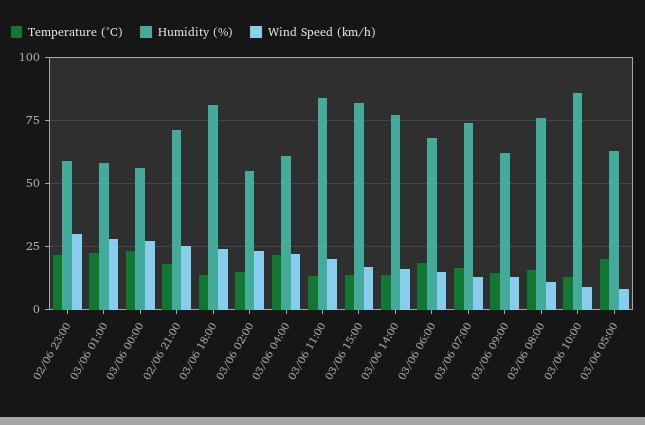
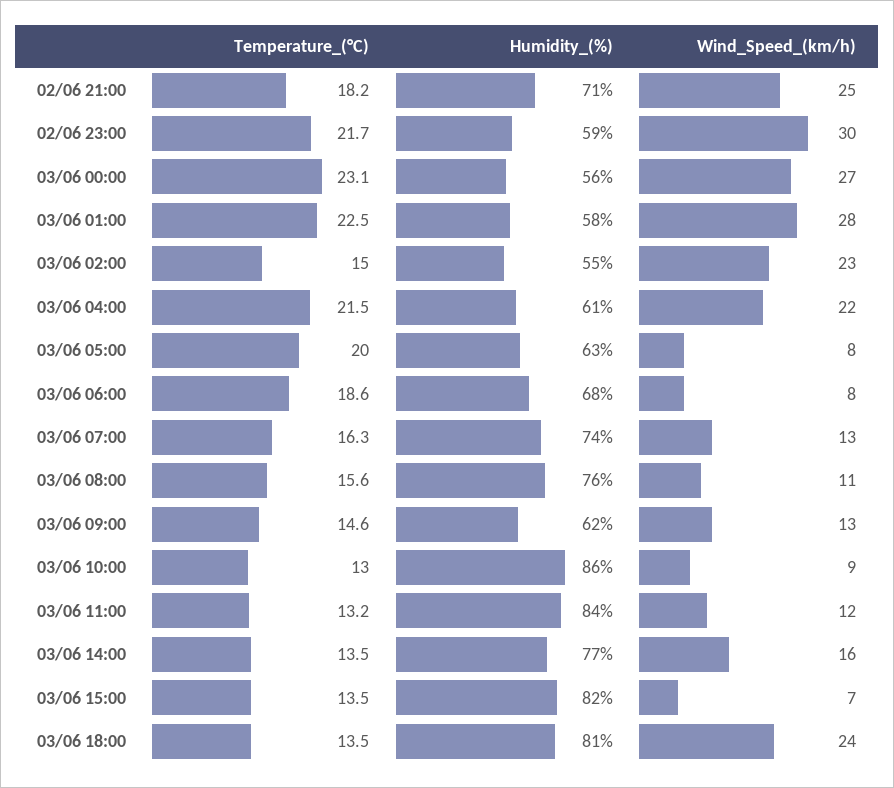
  {
    "Temperature (°C)": {
      "02/06 23:00": 21.7,
      "03/06 01:00": 22.5,
      "03/06 00:00": 23.1,
      "02/06 21:00": 18.2,
      "03/06 18:00": 13.5,
      "03/06 02:00": 15,
      "03/06 04:00": 21.5,
      "03/06 11:00": 13.2,
      "03/06 15:00": 13.5,
      "03/06 14:00": 13.5,
      "03/06 06:00": 18.6,
      "03/06 07:00": 16.3,
      "03/06 09:00": 14.6,
      "03/06 08:00": 15.6,
      "03/06 10:00": 13,
      "03/06 05:00": 20
    },
    "Humidity (%)": {
      "02/06 23:00": 59,
      "03/06 01:00": 58,
      "03/06 00:00": 56,
      "02/06 21:00": 71,
      "03/06 18:00": 81,
      "03/06 02:00": 55,
      "03/06 04:00": 61,
      "03/06 11:00": 84,
      "03/06 15:00": 82,
      "03/06 14:00": 77,
      "03/06 06:00": 68,
      "03/06 07:00": 74,
      "03/06 09:00": 62,
      "03/06 08:00": 76,
      "03/06 10:00": 86,
      "03/06 05:00": 63
    },
    "Wind Speed (km/h)": {
      "02/06 23:00": 30,
      "03/06 01:00": 28,
      "03/06 00:00": 27,
      "02/06 21:00": 25,
      "03/06 18:00": 24,
      "03/06 02:00": 23,
      "03/06 04:00": 22,
-     "03/06 11:00": 20,
+     "03/06 11:00": 12,
-     "03/06 15:00": 17.5,
+     "03/06 15:00": 7,
      "03/06 14:00": 16,
-     "03/06 06:00": 15,
+     "03/06 06:00": 8,
      "03/06 07:00": 13,
      "03/06 09:00": 13,
      "03/06 08:00": 11,
      "03/06 10:00": 9,
      "03/06 05:00": 8
    }
  }

